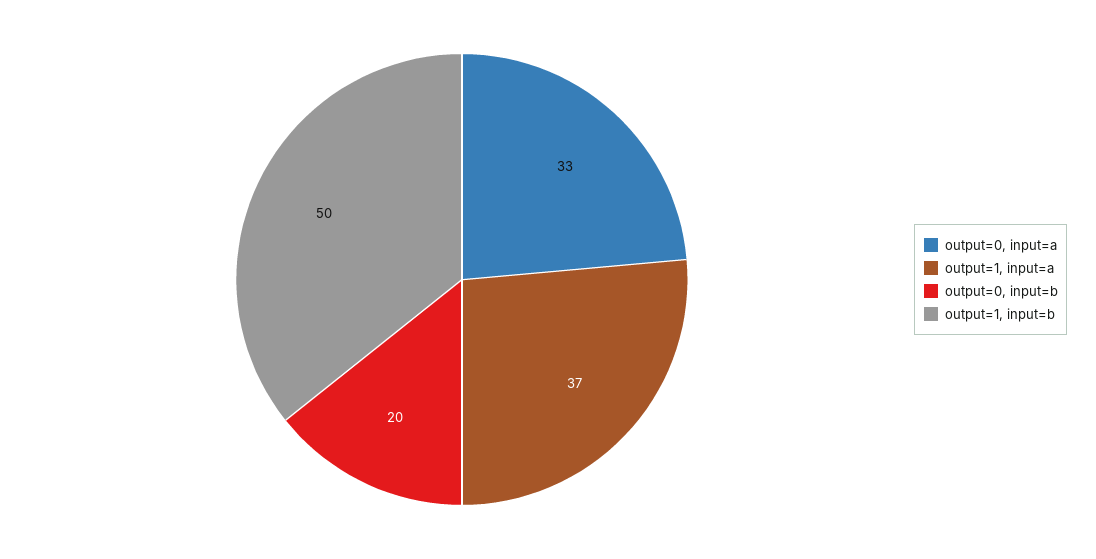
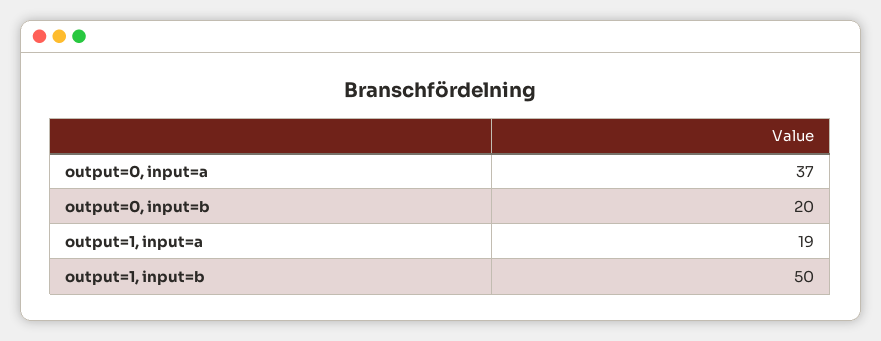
  {
-   "output=0, input=a": 33,
+   "output=0, input=a": 37,
-   "output=1, input=a": 37,
+   "output=1, input=a": 19,
    "output=0, input=b": 20,
    "output=1, input=b": 50
  }

